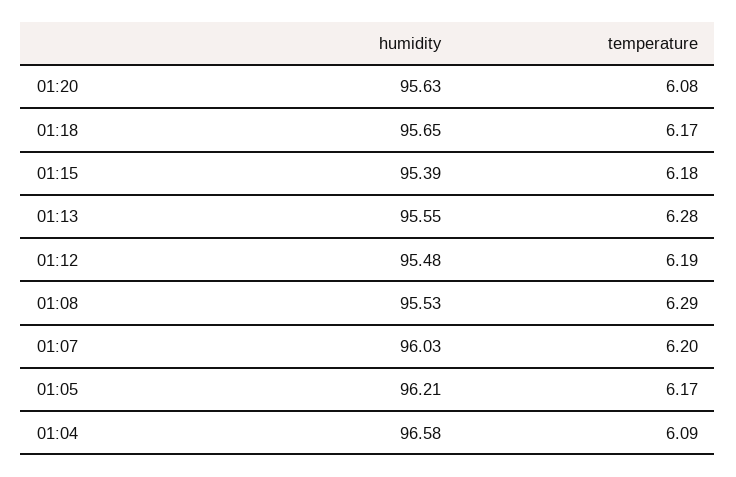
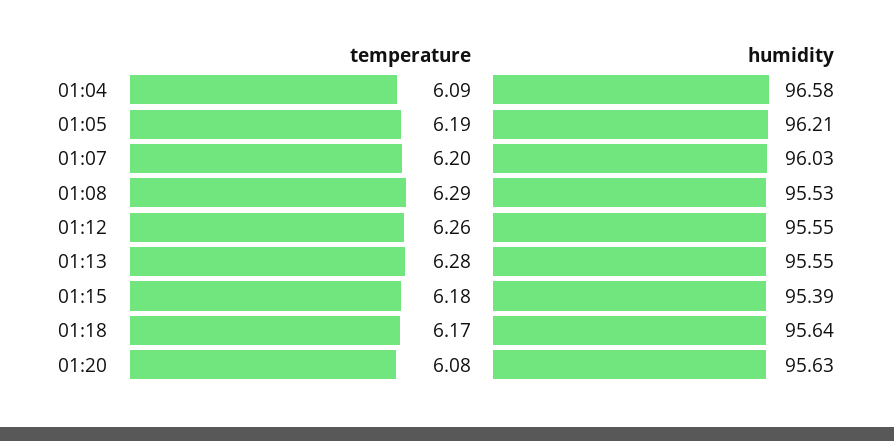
  {
    "humidity": {
      "01:20": 95.63,
-     "01:18": 95.65,
+     "01:18": 95.64,
      "01:15": 95.39,
      "01:13": 95.55,
-     "01:12": 95.48,
+     "01:12": 95.55,
      "01:08": 95.53,
      "01:07": 96.03,
      "01:05": 96.21,
      "01:04": 96.58
    },
    "temperature": {
      "01:20": 6.08,
      "01:18": 6.17,
      "01:15": 6.18,
      "01:13": 6.28,
-     "01:12": 6.19,
+     "01:12": 6.26,
      "01:08": 6.29,
      "01:07": 6.2,
-     "01:05": 6.17,
+     "01:05": 6.19,
      "01:04": 6.09
    }
  }

